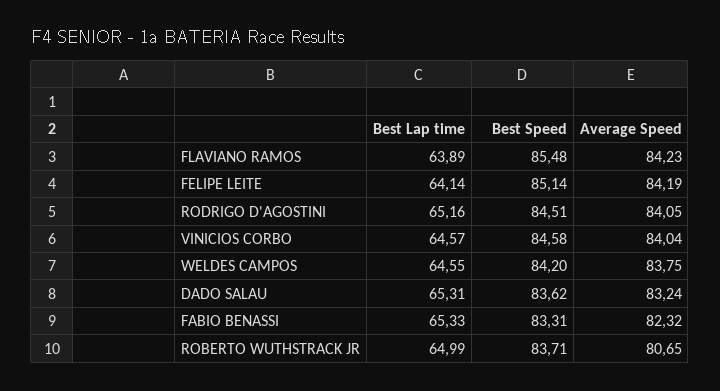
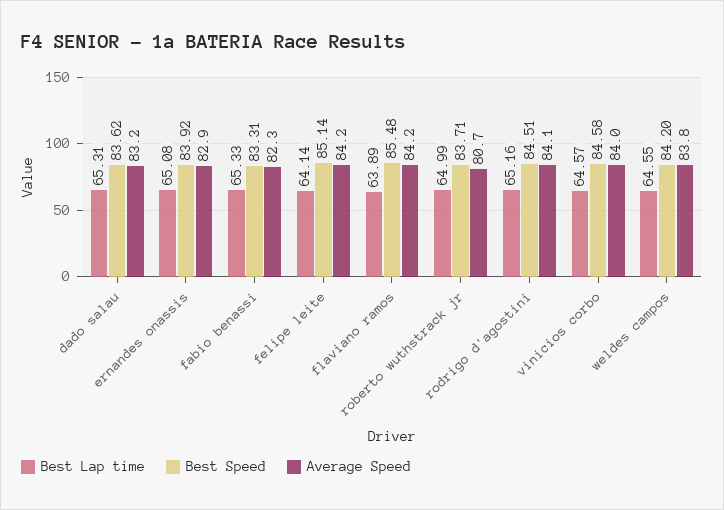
  {
    "Best Lap time": {
      "FLAVIANO RAMOS": 63.89,
      "FELIPE LEITE": 64.14,
      "RODRIGO D'AGOSTINI": 65.16,
      "VINICIOS CORBO": 64.57,
      "WELDES CAMPOS": 64.55,
      "DADO SALAU": 65.31,
      "FABIO BENASSI": 65.33,
-     "ROBERTO WUTHSTRACK JR": 64.99
+     "ROBERTO WUTHSTRACK JR": 64.99,
+     "ernandes onassis": 65.08
    },
    "Best Speed": {
      "FLAVIANO RAMOS": 85.48,
      "FELIPE LEITE": 85.14,
      "RODRIGO D'AGOSTINI": 84.51,
      "VINICIOS CORBO": 84.58,
      "WELDES CAMPOS": 84.2,
      "DADO SALAU": 83.62,
      "FABIO BENASSI": 83.31,
-     "ROBERTO WUTHSTRACK JR": 83.71
+     "ROBERTO WUTHSTRACK JR": 83.71,
+     "ernandes onassis": 83.92
    },
    "Average Speed": {
      "FLAVIANO RAMOS": 84.23,
      "FELIPE LEITE": 84.19,
      "RODRIGO D'AGOSTINI": 84.05,
      "VINICIOS CORBO": 84.04,
      "WELDES CAMPOS": 83.75,
      "DADO SALAU": 83.24,
      "FABIO BENASSI": 82.32,
-     "ROBERTO WUTHSTRACK JR": 80.65
+     "ROBERTO WUTHSTRACK JR": 80.65,
+     "ernandes onassis": 82.9
    }
  }

